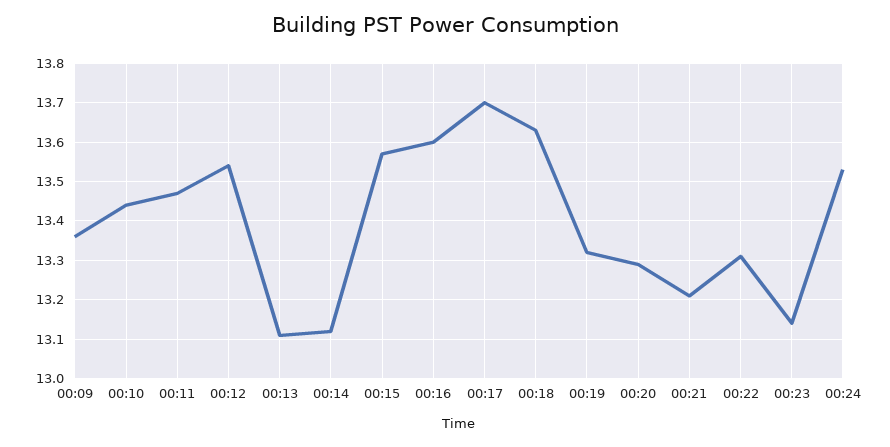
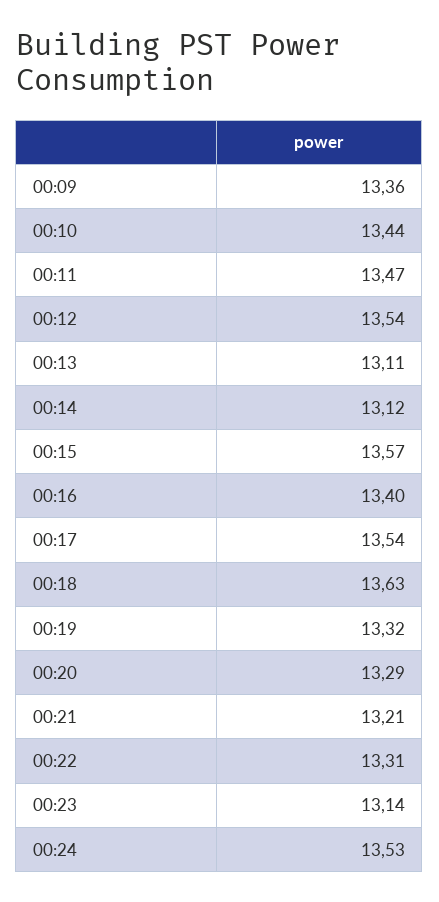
  {
    "00:09": 13.36,
    "00:10": 13.44,
    "00:11": 13.47,
    "00:12": 13.54,
    "00:13": 13.11,
    "00:14": 13.12,
    "00:15": 13.57,
-   "00:16": 13.6,
+   "00:16": 13.4,
-   "00:17": 13.7,
+   "00:17": 13.54,
    "00:18": 13.63,
    "00:19": 13.32,
    "00:20": 13.29,
    "00:21": 13.21,
    "00:22": 13.31,
    "00:23": 13.14,
    "00:24": 13.53
  }

